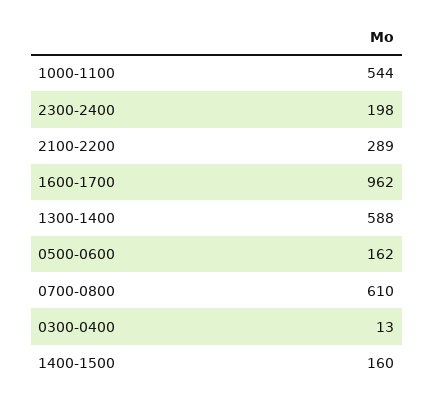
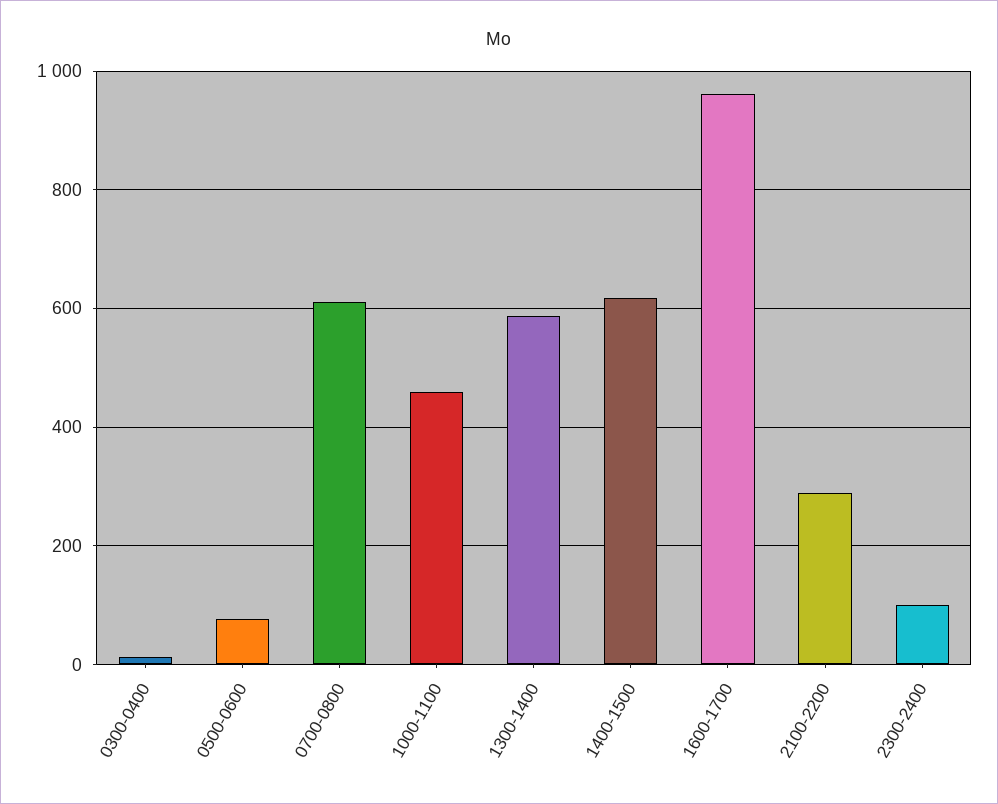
  {
-   "1000-1100": 544,
+   "1000-1100": 460,
-   "2300-2400": 198,
+   "2300-2400": 100,
    "2100-2200": 289,
    "1600-1700": 962,
    "1300-1400": 588,
-   "0500-0600": 162,
+   "0500-0600": 80,
    "0700-0800": 610,
    "0300-0400": 13,
-   "1400-1500": 160
+   "1400-1500": 620
  }

